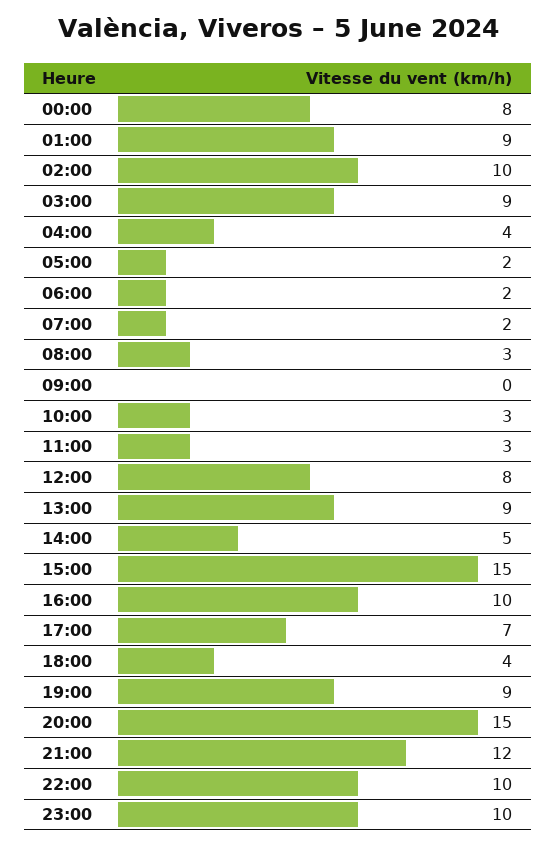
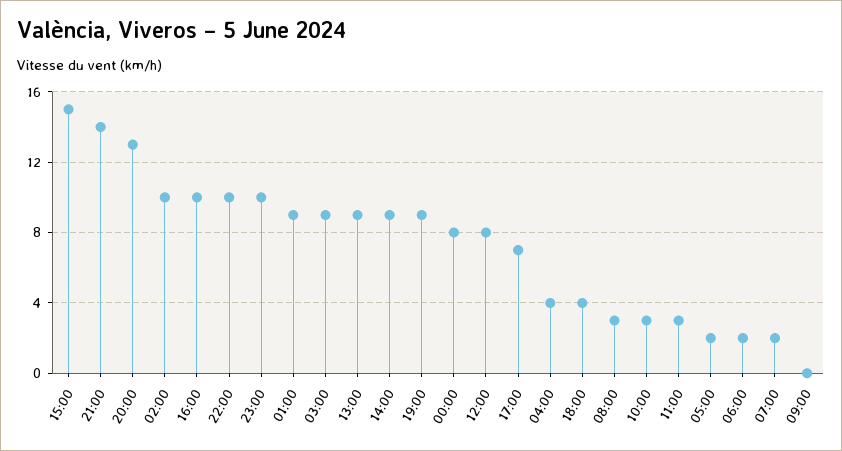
  {
    "00:00": 8,
    "01:00": 9,
    "02:00": 10,
    "03:00": 9,
    "04:00": 4,
    "05:00": 2,
    "06:00": 2,
    "07:00": 2,
    "08:00": 3,
    "09:00": 0,
    "10:00": 3,
    "11:00": 3,
    "12:00": 8,
    "13:00": 9,
-   "14:00": 5,
+   "14:00": 9,
    "15:00": 15,
    "16:00": 10,
    "17:00": 7,
    "18:00": 4,
    "19:00": 9,
-   "20:00": 15,
+   "20:00": 13,
-   "21:00": 12,
+   "21:00": 14,
    "22:00": 10,
    "23:00": 10
  }

